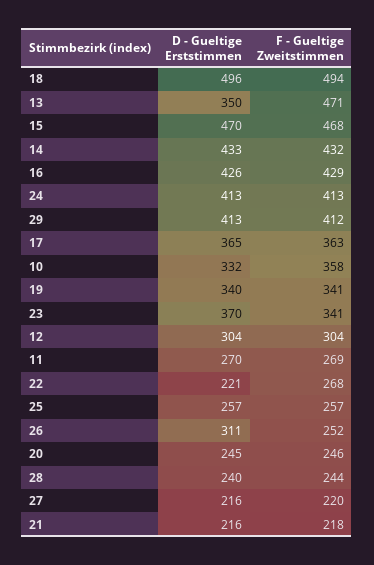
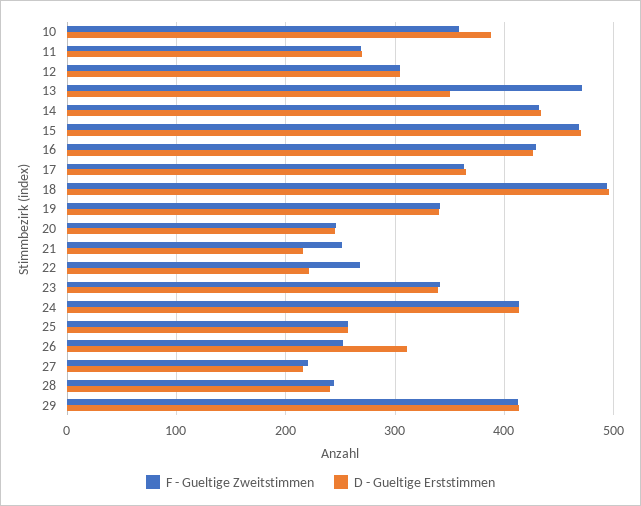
  {
    "D - Gueltige Erststimmen": {
      "18": 496,
      "13": 350,
      "15": 470,
      "14": 433,
      "16": 426,
      "24": 413,
      "29": 413,
      "17": 365,
-     "10": 332,
+     "10": 390,
      "19": 340,
-     "23": 370,
+     "23": 340,
      "12": 304,
      "11": 270,
      "22": 221,
      "25": 257,
      "26": 311,
      "20": 245,
      "28": 240,
      "27": 216,
      "21": 216
    },
    "F - Gueltige Zweitstimmen": {
      "18": 494,
      "13": 471,
      "15": 468,
      "14": 432,
      "16": 429,
      "24": 413,
      "29": 412,
      "17": 363,
      "10": 358,
      "19": 341,
      "23": 341,
      "12": 304,
      "11": 269,
      "22": 268,
      "25": 257,
      "26": 252,
      "20": 246,
      "28": 244,
      "27": 220,
-     "21": 218
+     "21": 250
    }
  }

